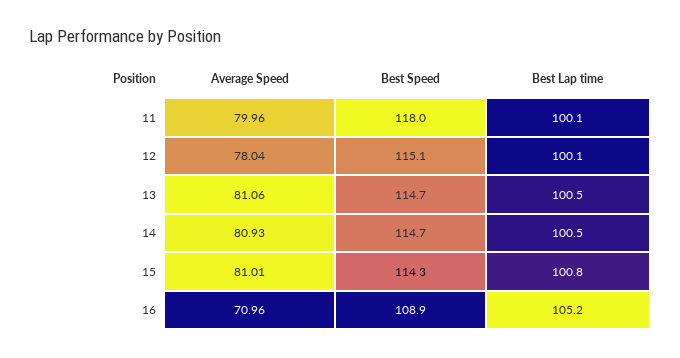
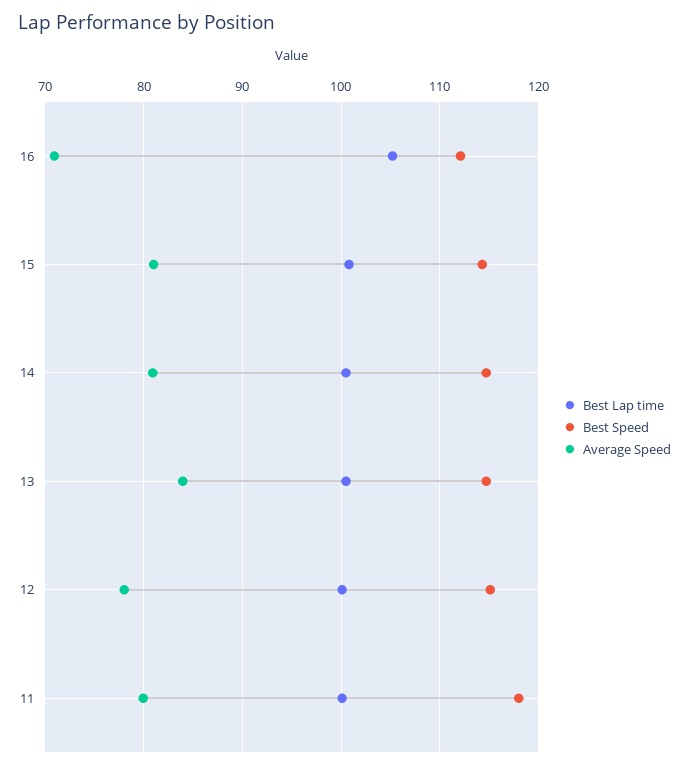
  {
    "Average Speed": {
      "11": 79.96,
      "12": 78.04,
-     "13": 81.06,
+     "13": 84,
      "14": 80.93,
      "15": 81.01,
      "16": 70.96
    },
    "Best Speed": {
      "11": 118,
      "12": 115.1,
      "13": 114.7,
      "14": 114.7,
      "15": 114.3,
-     "16": 108.9
+     "16": 112
    },
    "Best Lap time": {
      "11": 100.1,
      "12": 100.1,
      "13": 100.5,
      "14": 100.5,
      "15": 100.8,
      "16": 105.2
    }
  }

